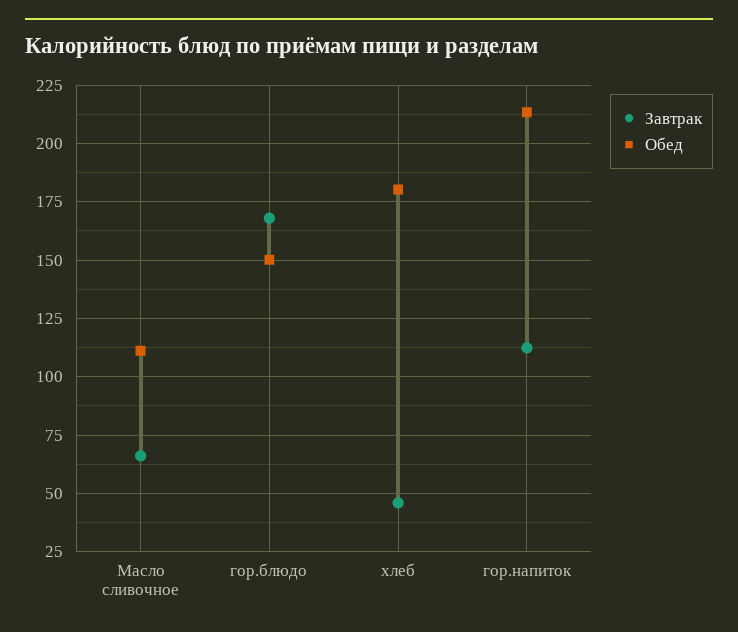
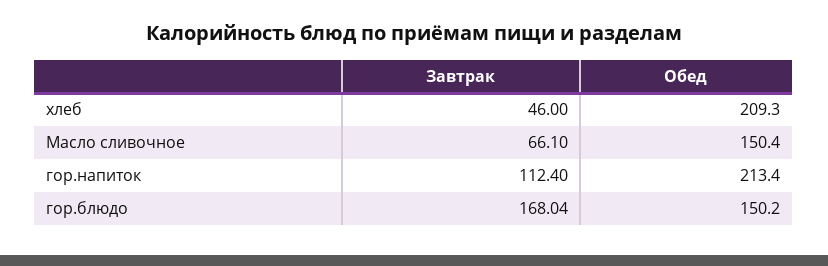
  {
    "Завтрак": {
      "Масло сливочное": 66.1,
      "гор.блюдо": 168.04,
      "хлеб": 46,
      "гор.напиток": 112.4
    },
    "Обед": {
-     "Масло сливочное": 110,
+     "Масло сливочное": 150.4,
      "гор.блюдо": 150.2,
-     "хлеб": 180,
+     "хлеб": 209.3,
      "гор.напиток": 213.4
    }
  }

